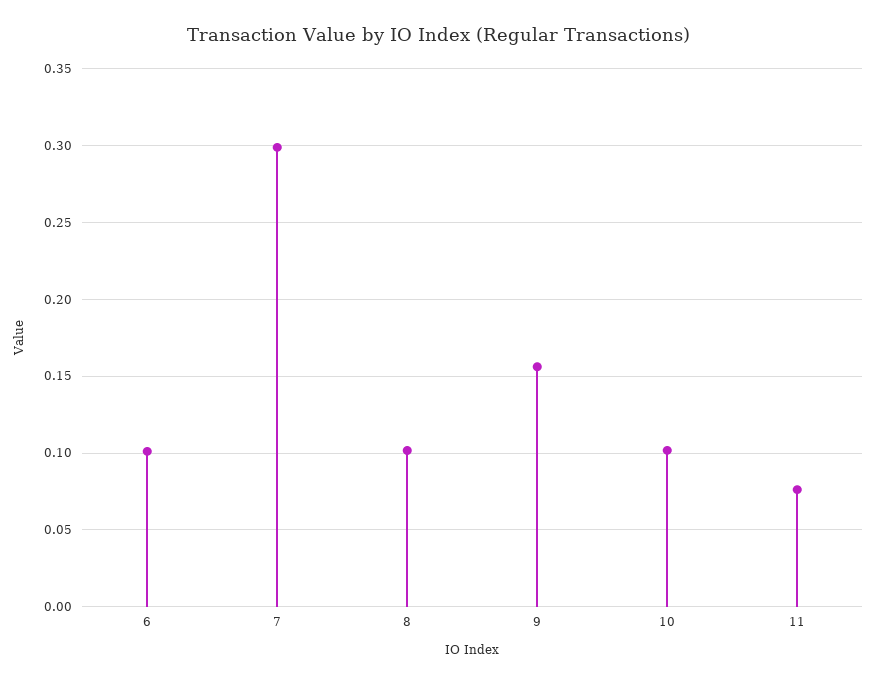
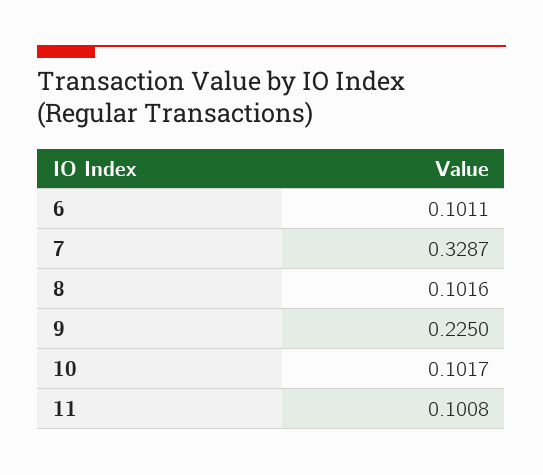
  {
    "6": 0.1011,
-   "7": 0.3,
+   "7": 0.3287,
    "8": 0.1016,
-   "9": 0.155,
+   "9": 0.225,
    "10": 0.1017,
-   "11": 0.075
+   "11": 0.1008
  }

